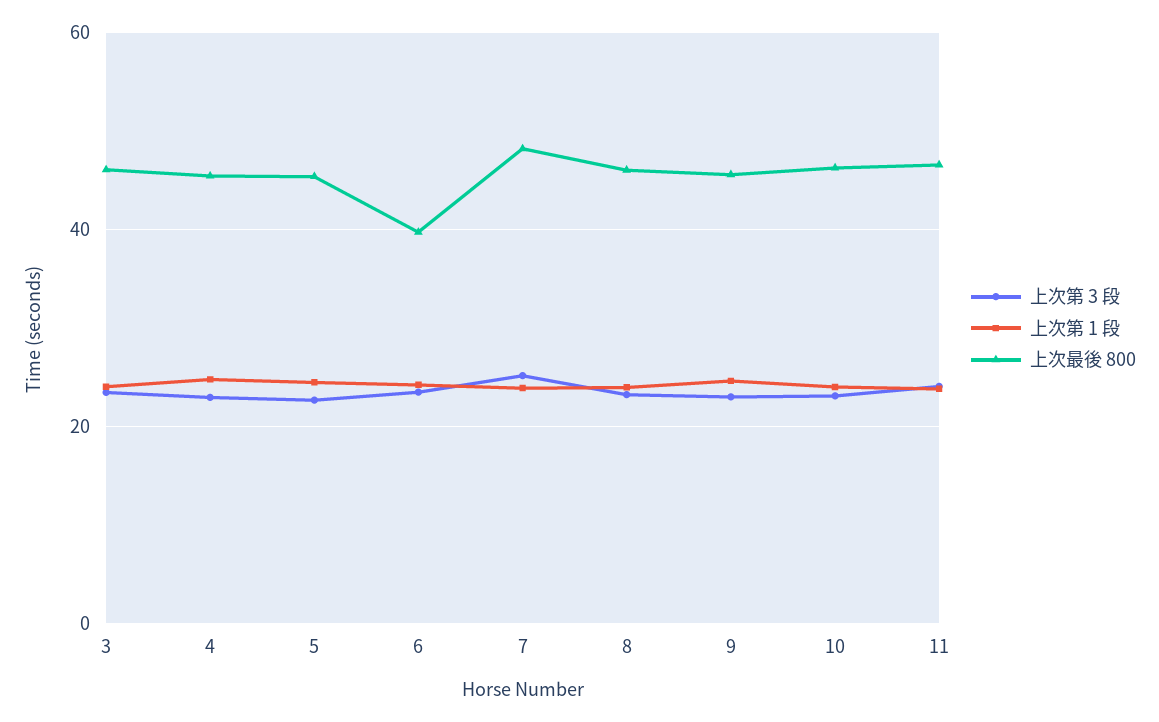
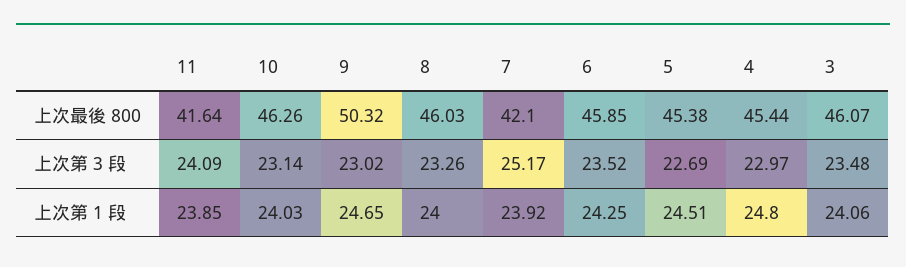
  {
    "上次第 3 段": {
      "3": 23.48,
      "4": 22.97,
      "5": 22.69,
      "6": 23.52,
      "7": 25.17,
      "8": 23.26,
      "9": 23.02,
      "10": 23.14,
      "11": 24.09
    },
    "上次第 1 段": {
      "3": 24.06,
      "4": 24.8,
      "5": 24.51,
      "6": 24.25,
      "7": 23.92,
      "8": 24,
      "9": 24.65,
      "10": 24.03,
      "11": 23.85
    },
    "上次最後 800": {
      "3": 46.07,
      "4": 45.44,
      "5": 45.38,
-     "6": 40,
+     "6": 45.85,
-     "7": 48,
+     "7": 42.1,
      "8": 46.03,
-     "9": 46,
+     "9": 50.32,
      "10": 46.26,
-     "11": 46
+     "11": 41.64
    }
  }

